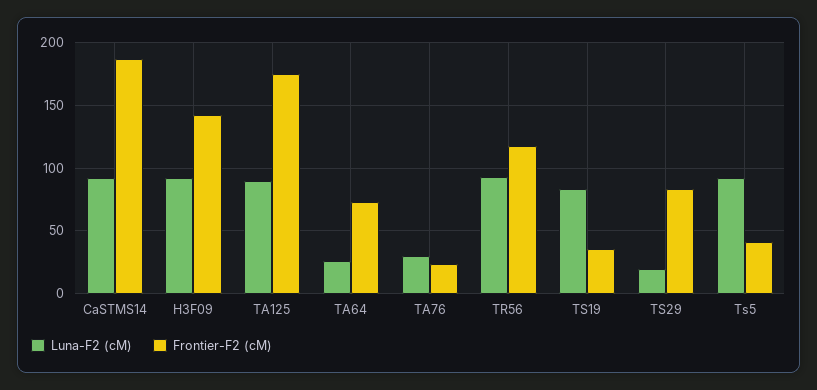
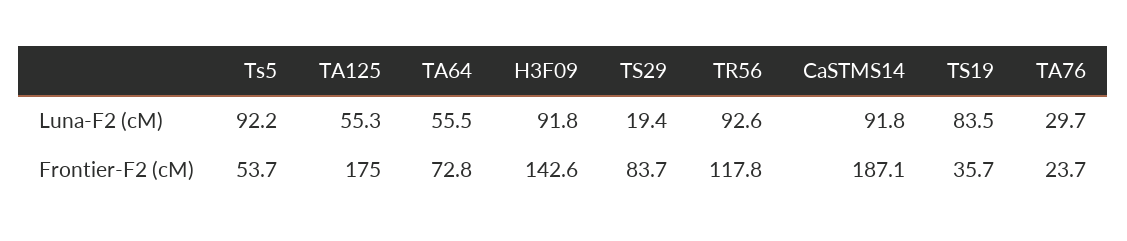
  {
    "Luna-F2 (cM)": {
      "CaSTMS14": 91.8,
      "H3F09": 91.8,
-     "TA125": 90,
+     "TA125": 55.3,
-     "TA64": 25,
+     "TA64": 55.5,
      "TA76": 29.7,
      "TR56": 92.6,
      "TS19": 83.5,
      "TS29": 19.4,
      "Ts5": 92.2
    },
    "Frontier-F2 (cM)": {
      "CaSTMS14": 187.1,
      "H3F09": 142.6,
      "TA125": 175,
      "TA64": 72.8,
      "TA76": 23.7,
      "TR56": 117.8,
      "TS19": 35.7,
      "TS29": 83.7,
-     "Ts5": 40
+     "Ts5": 53.7
    }
  }

